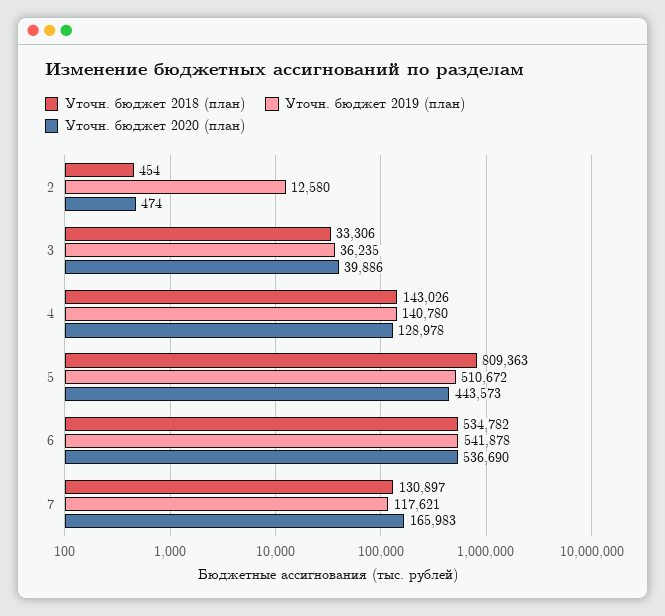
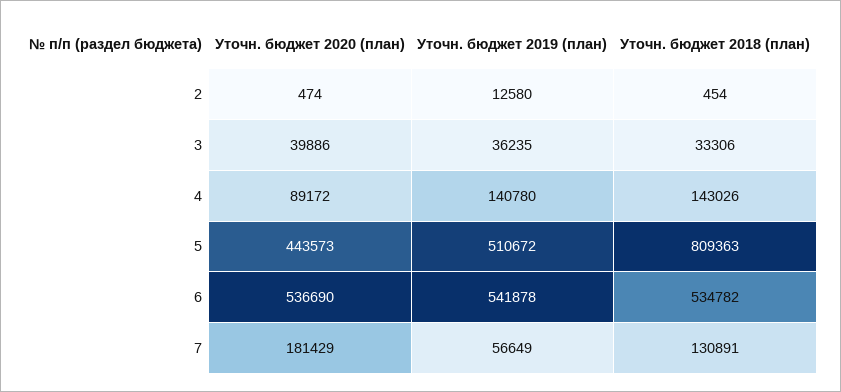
  {
    "Уточн. бюджет 2018 (план)": {
      "2": 454,
      "3": 33306,
      "4": 143026,
      "5": 809363,
      "6": 534782,
-     "7": 130897
+     "7": 130891
    },
    "Уточн. бюджет 2019 (план)": {
      "2": 12580,
      "3": 36235,
      "4": 140780,
      "5": 510672,
      "6": 541878,
-     "7": 117621
+     "7": 56649
    },
    "Уточн. бюджет 2020 (план)": {
      "2": 474,
      "3": 39886,
-     "4": 128978,
+     "4": 89172,
      "5": 443573,
      "6": 536690,
-     "7": 165983
+     "7": 181429
    }
  }

